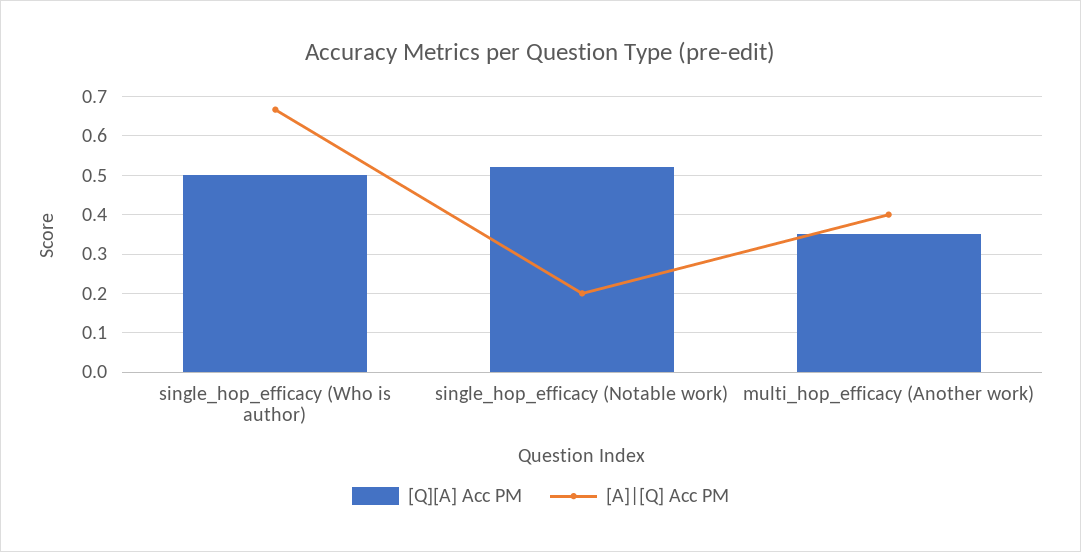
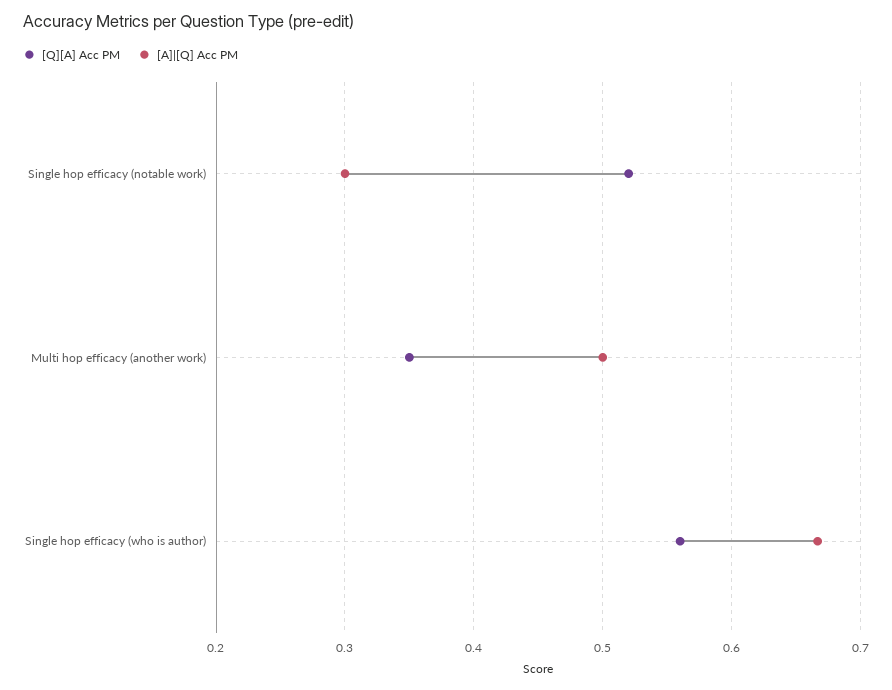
  {
    "[Q][A] Acc PM": {
-     "single_hop_efficacy (Who is author)": 0.5,
+     "single_hop_efficacy (Who is author)": 0.56,
      "single_hop_efficacy (Notable work)": 0.52,
      "multi_hop_efficacy (Another work)": 0.35
    },
    "[A]|[Q] Acc PM": {
      "single_hop_efficacy (Who is author)": 0.67,
-     "single_hop_efficacy (Notable work)": 0.2,
+     "single_hop_efficacy (Notable work)": 0.3,
-     "multi_hop_efficacy (Another work)": 0.4
+     "multi_hop_efficacy (Another work)": 0.5
    }
  }

